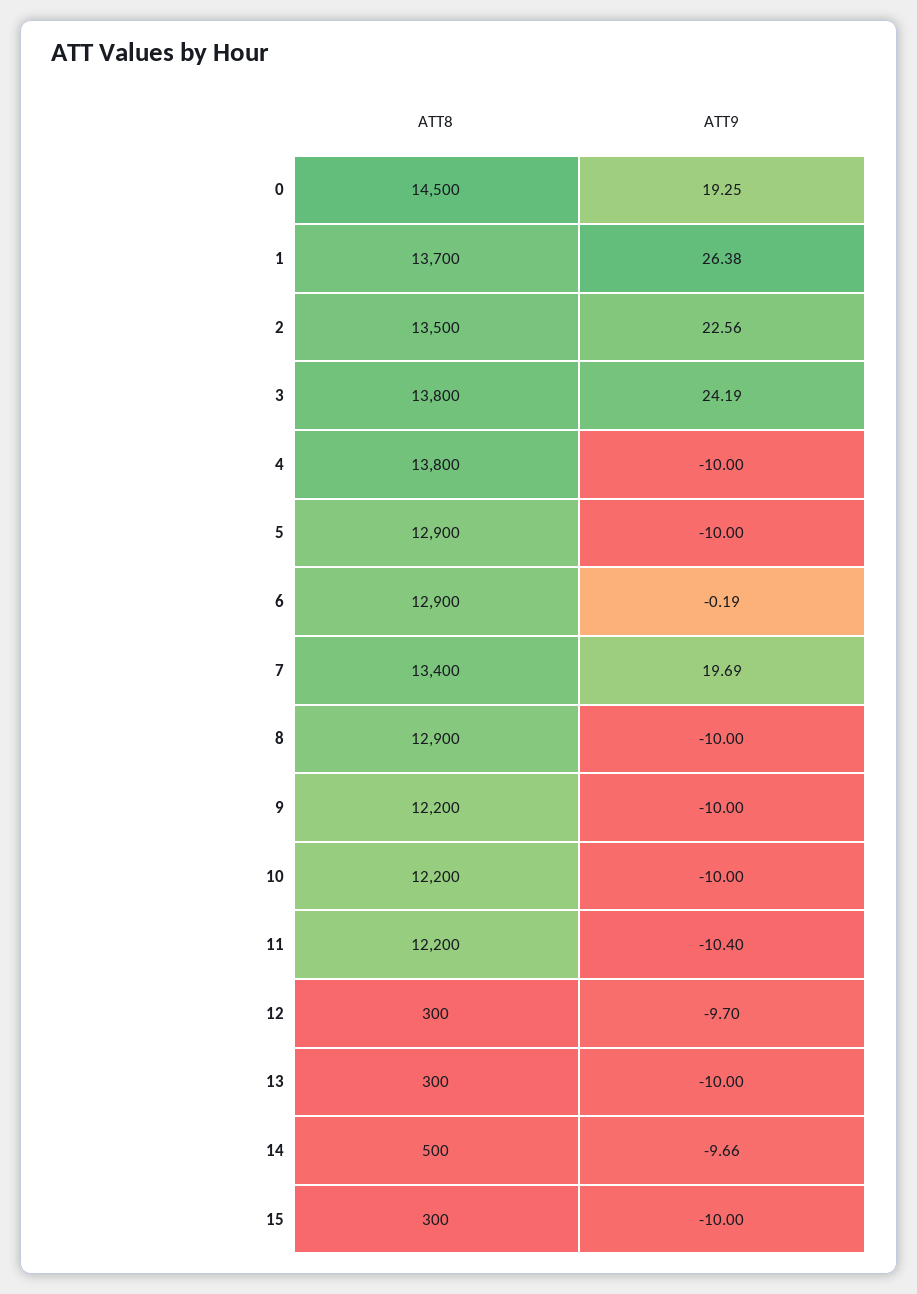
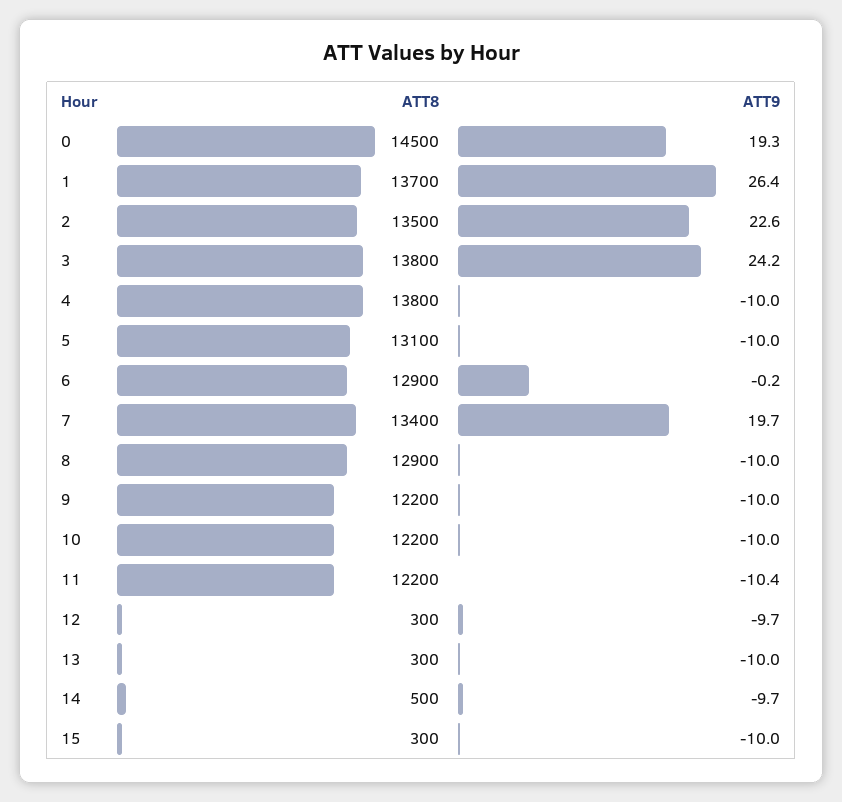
  {
    "ATT8": {
      "0": 14500,
      "1": 13700,
      "2": 13500,
      "3": 13800,
      "4": 13800,
-     "5": 12900,
+     "5": 13100,
      "6": 12900,
      "7": 13400,
      "8": 12900,
      "9": 12200,
      "10": 12200,
      "11": 12200,
      "12": 300,
      "13": 300,
      "14": 500,
      "15": 300
    },
    "ATT9": {
      "0": 19.25,
      "1": 26.38,
      "2": 22.56,
      "3": 24.19,
      "4": -10,
      "5": -10,
      "6": -0.19,
      "7": 19.69,
      "8": -10,
      "9": -10,
      "10": -10,
      "11": -10.4,
      "12": -9.7,
      "13": -10,
      "14": -9.66,
      "15": -10
    }
  }

